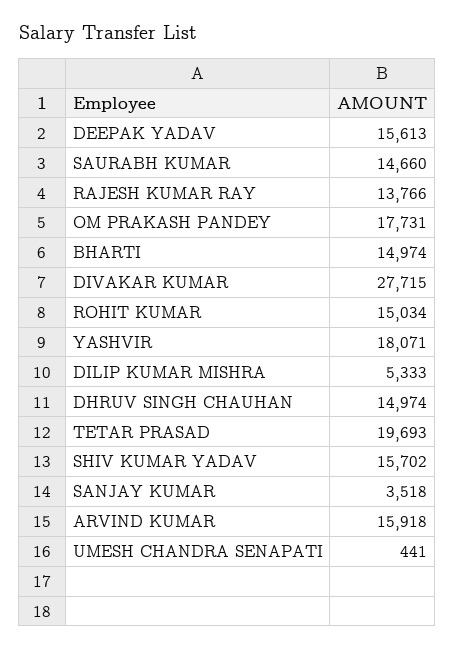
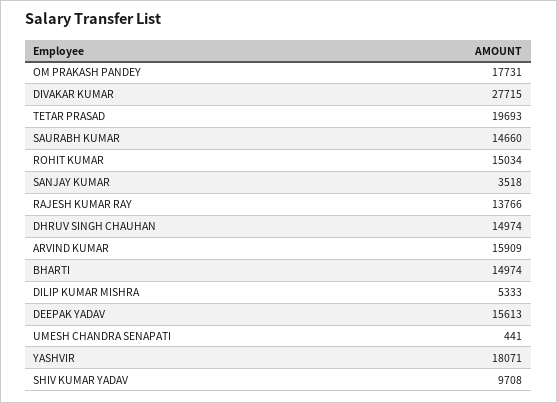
  {
    "DEEPAK YADAV": 15613,
    "SAURABH KUMAR": 14660,
    "RAJESH KUMAR RAY": 13766,
    "OM PRAKASH PANDEY": 17731,
    "BHARTI": 14974,
    "DIVAKAR KUMAR": 27715,
    "ROHIT KUMAR": 15034,
    "YASHVIR": 18071,
    "DILIP KUMAR MISHRA": 5333,
    "DHRUV SINGH CHAUHAN": 14974,
    "TETAR PRASAD": 19693,
-   "SHIV KUMAR YADAV": 15702,
+   "SHIV KUMAR YADAV": 9708,
    "SANJAY KUMAR": 3518,
-   "ARVIND KUMAR": 15918,
+   "ARVIND KUMAR": 15909,
    "UMESH CHANDRA SENAPATI": 441
  }

